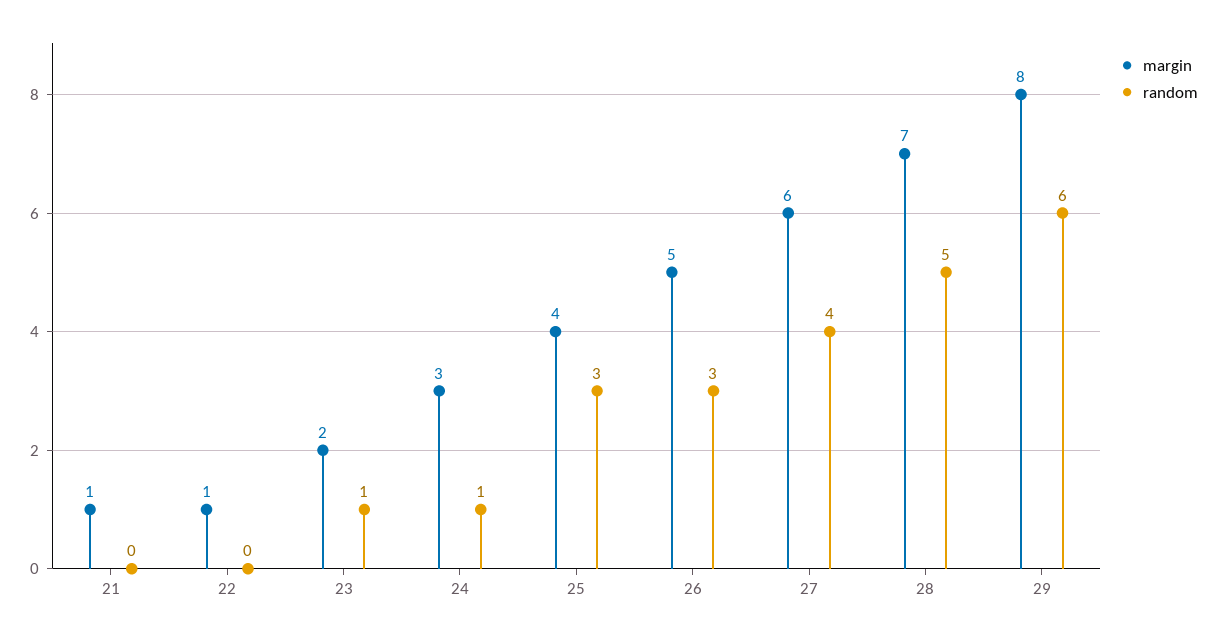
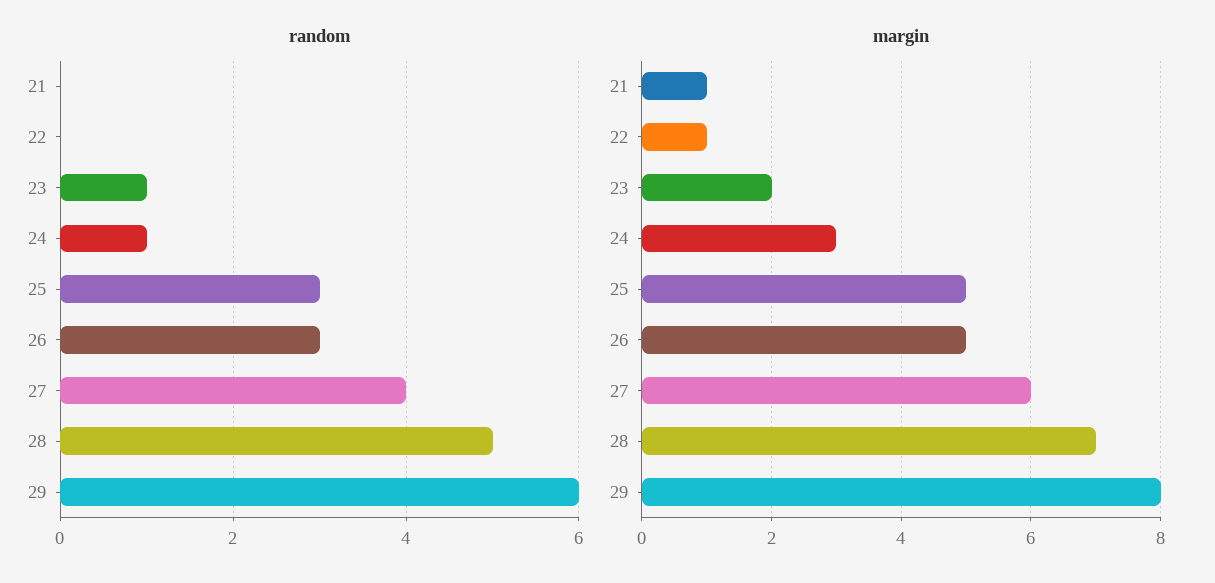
  {
    "margin": {
      "21": 1,
      "22": 1,
      "23": 2,
      "24": 3,
-     "25": 4,
+     "25": 5,
      "26": 5,
      "27": 6,
      "28": 7,
      "29": 8
    },
    "random": {
      "21": 0,
      "22": 0,
      "23": 1,
      "24": 1,
      "25": 3,
      "26": 3,
      "27": 4,
      "28": 5,
      "29": 6
    }
  }

